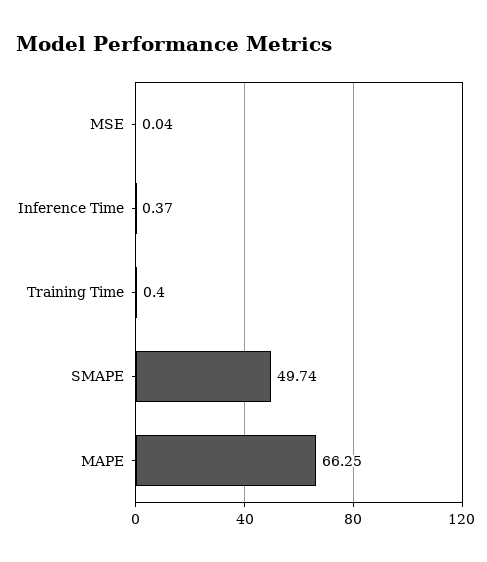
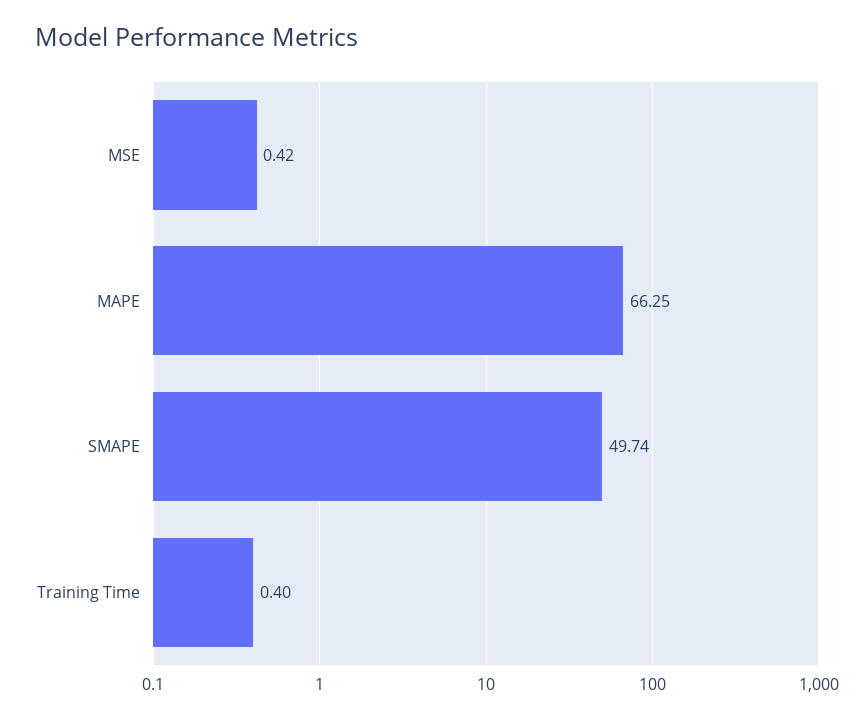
  {
-   "MSE": 0.04,
+   "MSE": 0.42,
-   "Inference Time": 0.37,
    "Training Time": 0.4,
    "SMAPE": 49.74,
    "MAPE": 66.25
  }

